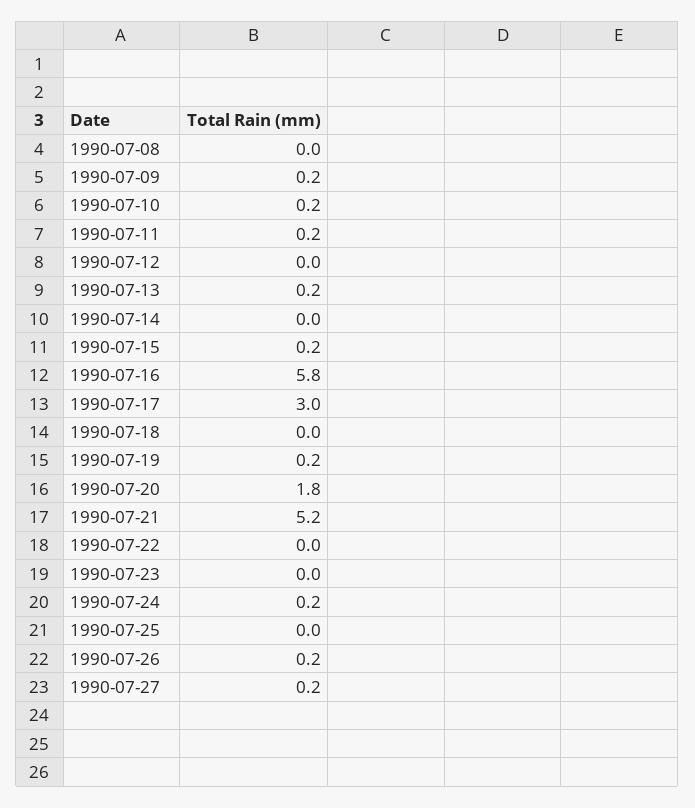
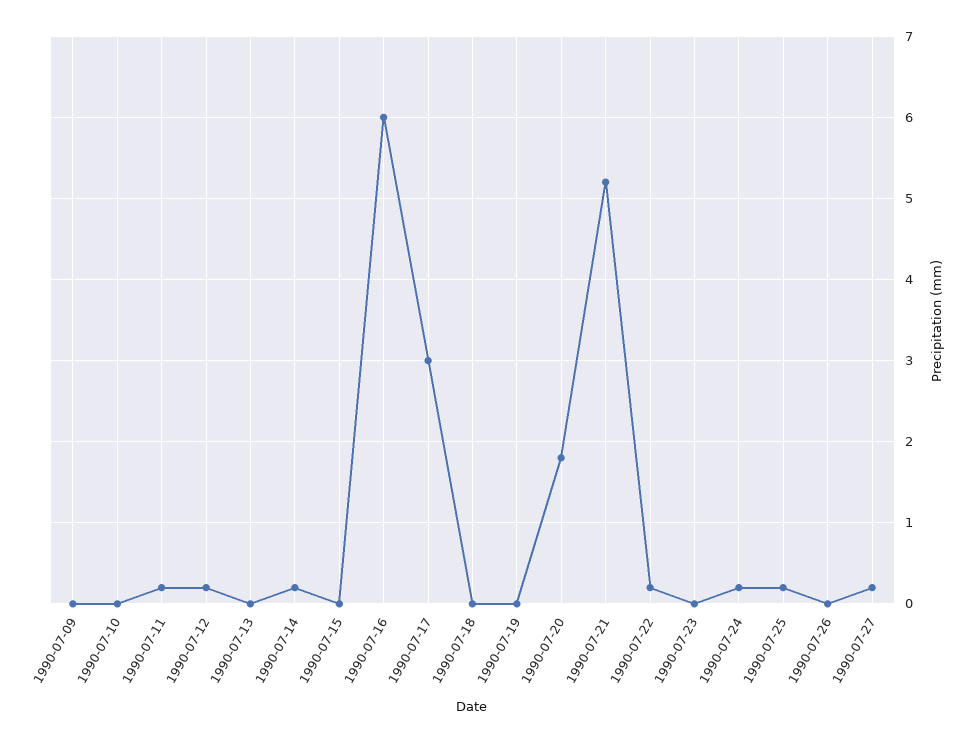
  {
-   "1990-07-08": 0,
-   "1990-07-09": 0.2,
+   "1990-07-09": 0,
-   "1990-07-10": 0.2,
+   "1990-07-10": 0,
    "1990-07-11": 0.2,
-   "1990-07-12": 0,
+   "1990-07-12": 0.2,
-   "1990-07-13": 0.2,
+   "1990-07-13": 0,
-   "1990-07-14": 0,
+   "1990-07-14": 0.2,
-   "1990-07-15": 0.2,
+   "1990-07-15": 0,
-   "1990-07-16": 5.8,
+   "1990-07-16": 6,
    "1990-07-17": 3,
    "1990-07-18": 0,
-   "1990-07-19": 0.2,
+   "1990-07-19": 0,
    "1990-07-20": 1.8,
    "1990-07-21": 5.2,
-   "1990-07-22": 0,
+   "1990-07-22": 0.2,
    "1990-07-23": 0,
    "1990-07-24": 0.2,
-   "1990-07-25": 0,
+   "1990-07-25": 0.2,
-   "1990-07-26": 0.2,
+   "1990-07-26": 0,
    "1990-07-27": 0.2
  }

